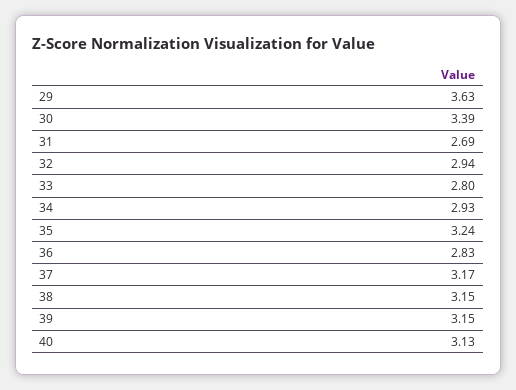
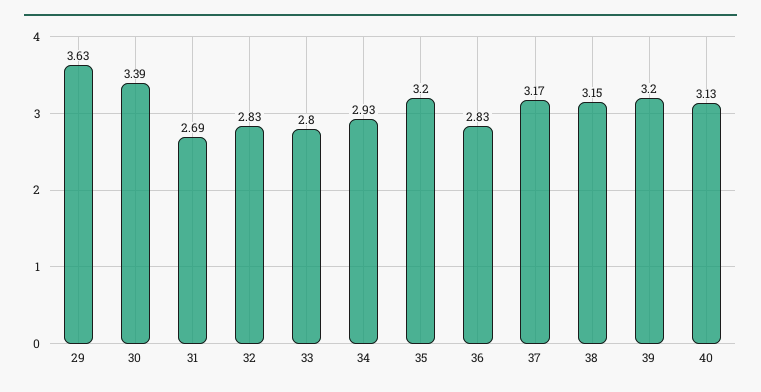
  {
    "29": 3.63,
    "30": 3.39,
    "31": 2.69,
-   "32": 2.94,
+   "32": 2.83,
    "33": 2.8,
    "34": 2.93,
-   "35": 3.24,
+   "35": 3.2,
    "36": 2.83,
    "37": 3.17,
    "38": 3.15,
-   "39": 3.15,
+   "39": 3.2,
    "40": 3.13
  }

